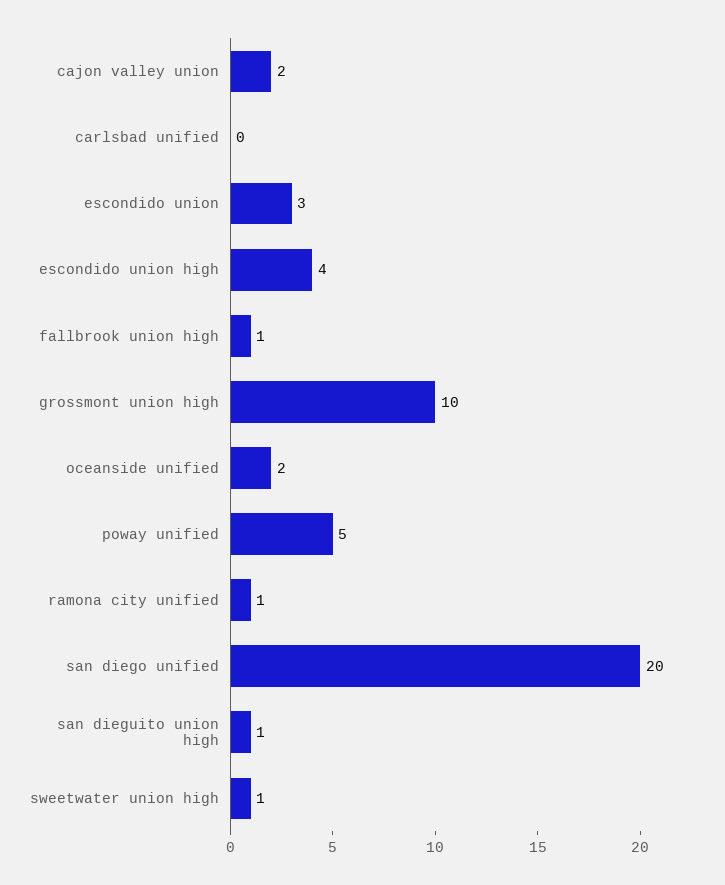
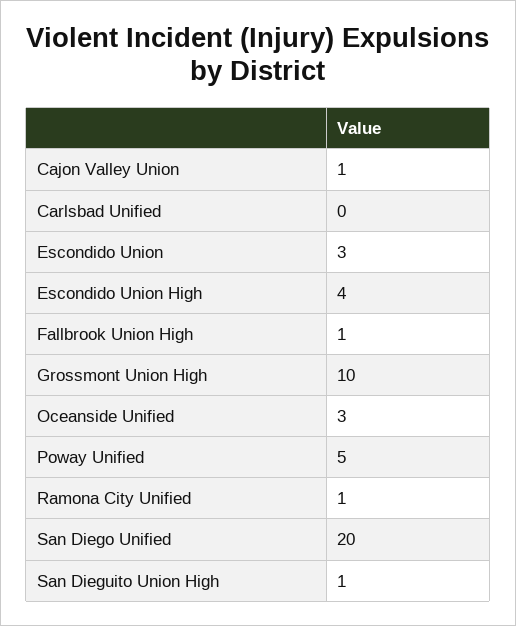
  {
-   "cajon valley union": 2,
+   "cajon valley union": 1,
    "carlsbad unified": 0,
    "escondido union": 3,
    "escondido union high": 4,
    "fallbrook union high": 1,
    "grossmont union high": 10,
-   "oceanside unified": 2,
+   "oceanside unified": 3,
    "poway unified": 5,
    "ramona city unified": 1,
    "san diego unified": 20,
-   "san dieguito union high": 1,
+   "san dieguito union high": 1
-   "sweetwater union high": 1
  }

